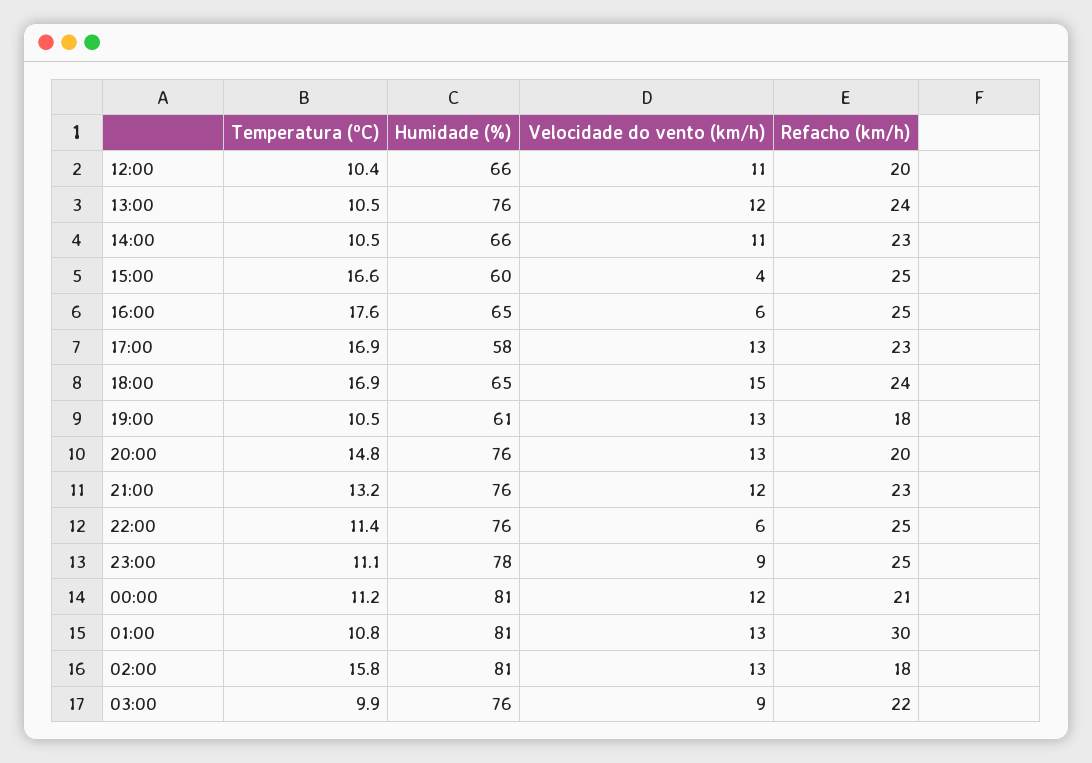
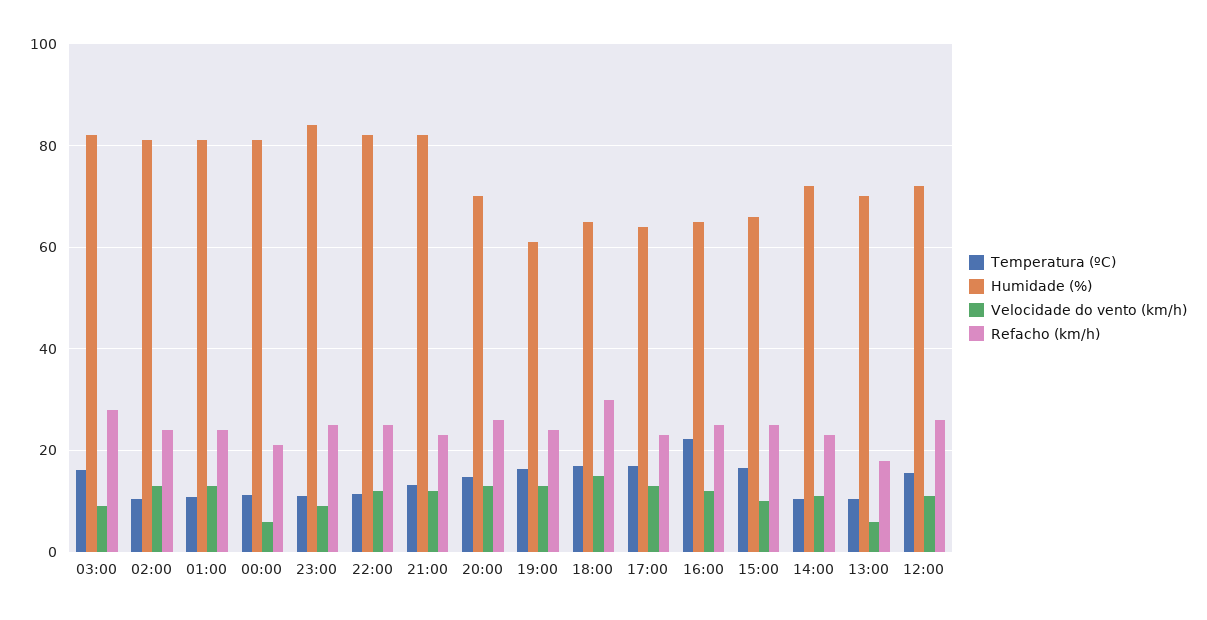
  {
    "Temperatura (ºC)": {
-     "12:00": 10.4,
+     "12:00": 16,
      "13:00": 10.5,
      "14:00": 10.5,
      "15:00": 16.6,
-     "16:00": 17.6,
+     "16:00": 22,
      "17:00": 16.9,
      "18:00": 16.9,
-     "19:00": 10.5,
+     "19:00": 16,
      "20:00": 14.8,
      "21:00": 13.2,
      "22:00": 11.4,
      "23:00": 11.1,
      "00:00": 11.2,
      "01:00": 10.8,
-     "02:00": 15.8,
+     "02:00": 10,
-     "03:00": 9.9
+     "03:00": 16
    },
    "Humidade (%)": {
-     "12:00": 66,
+     "12:00": 72,
-     "13:00": 76,
+     "13:00": 70,
-     "14:00": 66,
+     "14:00": 72,
-     "15:00": 60,
+     "15:00": 66,
      "16:00": 65,
-     "17:00": 58,
+     "17:00": 64,
      "18:00": 65,
      "19:00": 61,
-     "20:00": 76,
+     "20:00": 70,
-     "21:00": 76,
+     "21:00": 82,
-     "22:00": 76,
+     "22:00": 82,
-     "23:00": 78,
+     "23:00": 84,
      "00:00": 81,
      "01:00": 81,
      "02:00": 81,
-     "03:00": 76
+     "03:00": 82
    },
    "Velocidade do vento (km/h)": {
      "12:00": 11,
-     "13:00": 12,
+     "13:00": 6,
      "14:00": 11,
-     "15:00": 4,
+     "15:00": 10,
-     "16:00": 6,
+     "16:00": 12,
      "17:00": 13,
      "18:00": 15,
      "19:00": 13,
      "20:00": 13,
      "21:00": 12,
-     "22:00": 6,
+     "22:00": 12,
      "23:00": 9,
-     "00:00": 12,
+     "00:00": 6,
      "01:00": 13,
      "02:00": 13,
      "03:00": 9
    },
    "Refacho (km/h)": {
-     "12:00": 20,
+     "12:00": 26,
-     "13:00": 24,
+     "13:00": 18,
      "14:00": 23,
      "15:00": 25,
      "16:00": 25,
      "17:00": 23,
-     "18:00": 24,
+     "18:00": 30,
-     "19:00": 18,
+     "19:00": 24,
-     "20:00": 20,
+     "20:00": 26,
      "21:00": 23,
      "22:00": 25,
      "23:00": 25,
      "00:00": 21,
-     "01:00": 30,
+     "01:00": 24,
-     "02:00": 18,
+     "02:00": 24,
-     "03:00": 22
+     "03:00": 28
    }
  }

